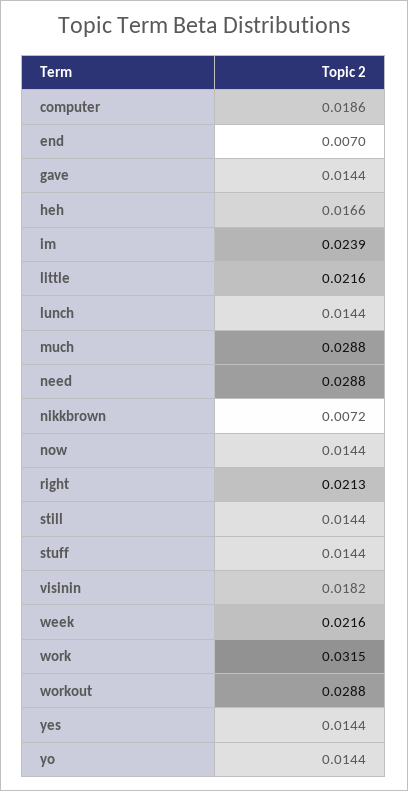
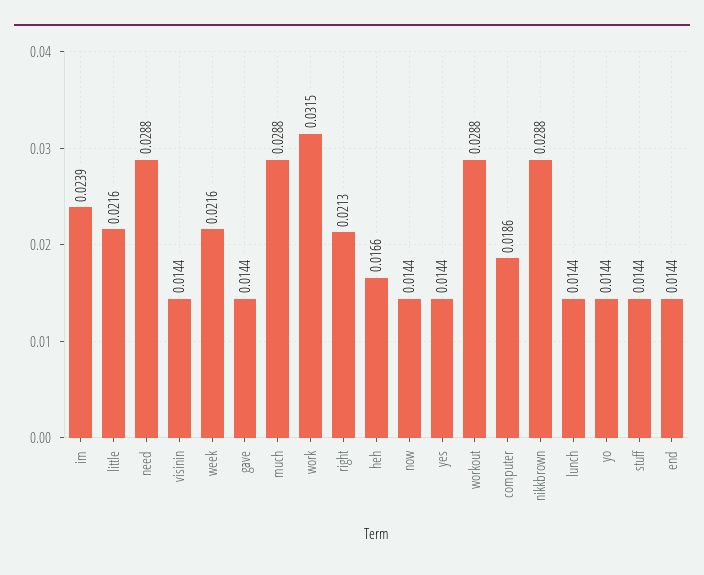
  {
    "computer": 0.0186,
-   "end": 0.007,
+   "end": 0.0144,
    "gave": 0.0144,
    "heh": 0.0166,
    "im": 0.0239,
    "little": 0.0216,
    "lunch": 0.0144,
    "much": 0.0288,
    "need": 0.0288,
-   "nikkbrown": 0.0072,
+   "nikkbrown": 0.0288,
    "now": 0.0144,
    "right": 0.0213,
-   "still": 0.0144,
    "stuff": 0.0144,
-   "visinin": 0.0182,
+   "visinin": 0.0144,
    "week": 0.0216,
    "work": 0.0315,
    "workout": 0.0288,
    "yes": 0.0144,
    "yo": 0.0144
  }

